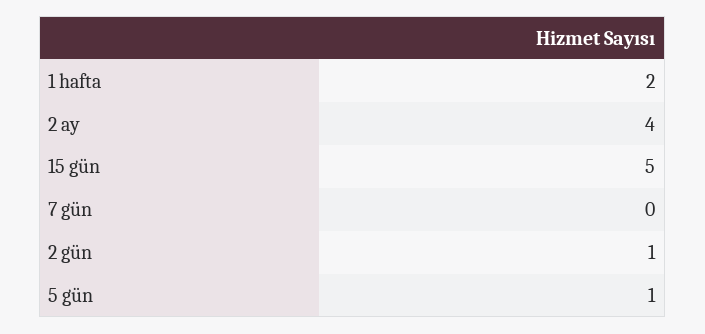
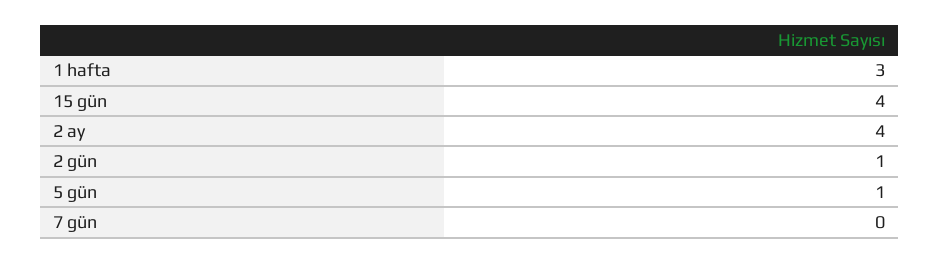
  {
-   "1 hafta": 2,
+   "1 hafta": 3,
    "2 ay": 4,
-   "15 gün": 5,
+   "15 gün": 4,
    "7 gün": 0,
    "2 gün": 1,
    "5 gün": 1
  }

